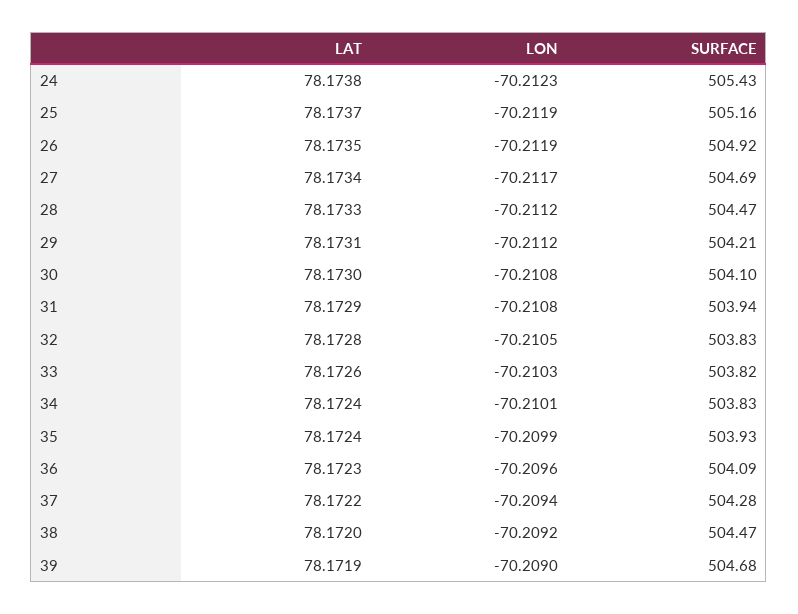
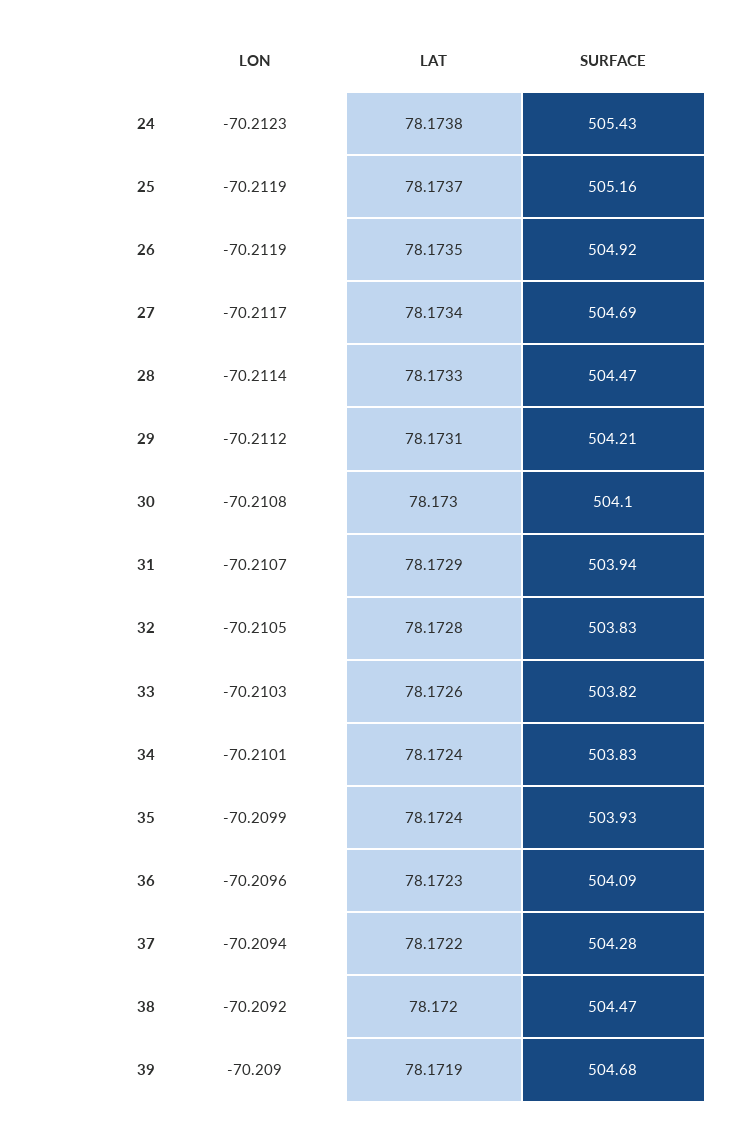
  {
    "LAT": {
      "24": 78.1738,
      "25": 78.1737,
      "26": 78.1735,
      "27": 78.1734,
      "28": 78.1733,
      "29": 78.1731,
      "30": 78.173,
      "31": 78.1729,
      "32": 78.1728,
      "33": 78.1726,
      "34": 78.1724,
      "35": 78.1724,
      "36": 78.1723,
      "37": 78.1722,
      "38": 78.172,
      "39": 78.1719
    },
    "LON": {
      "24": -70.2123,
      "25": -70.2119,
      "26": -70.2119,
      "27": -70.2117,
-     "28": -70.2112,
+     "28": -70.2114,
      "29": -70.2112,
      "30": -70.2108,
-     "31": -70.2108,
+     "31": -70.2107,
      "32": -70.2105,
      "33": -70.2103,
      "34": -70.2101,
      "35": -70.2099,
      "36": -70.2096,
      "37": -70.2094,
      "38": -70.2092,
      "39": -70.209
    },
    "SURFACE": {
      "24": 505.43,
      "25": 505.16,
      "26": 504.92,
      "27": 504.69,
      "28": 504.47,
      "29": 504.21,
      "30": 504.1,
      "31": 503.94,
      "32": 503.83,
      "33": 503.82,
      "34": 503.83,
      "35": 503.93,
      "36": 504.09,
      "37": 504.28,
      "38": 504.47,
      "39": 504.68
    }
  }

